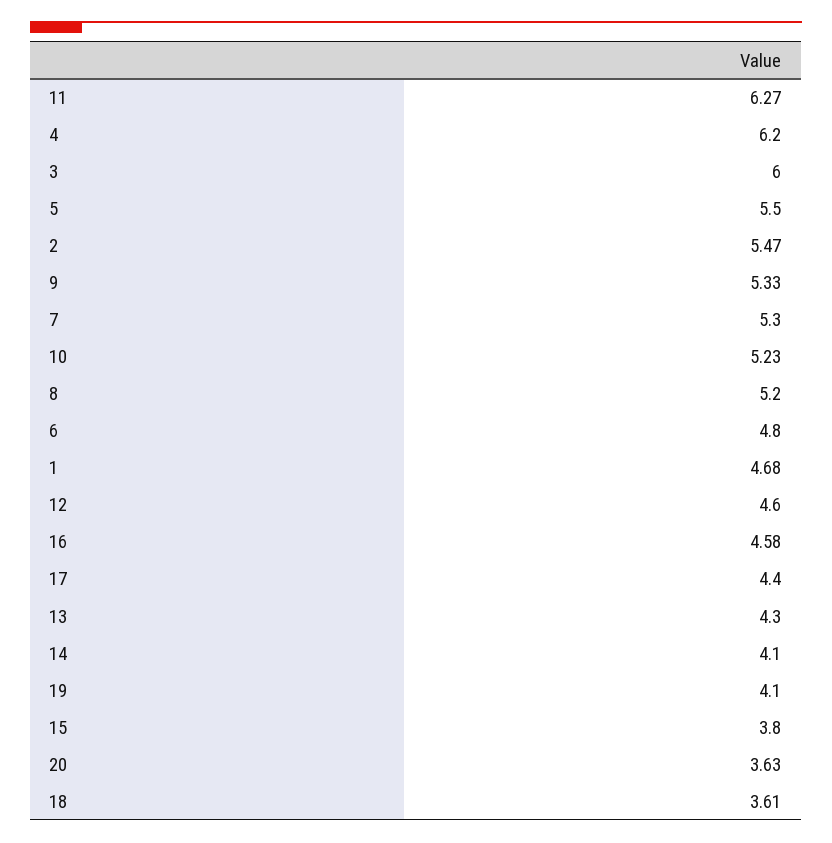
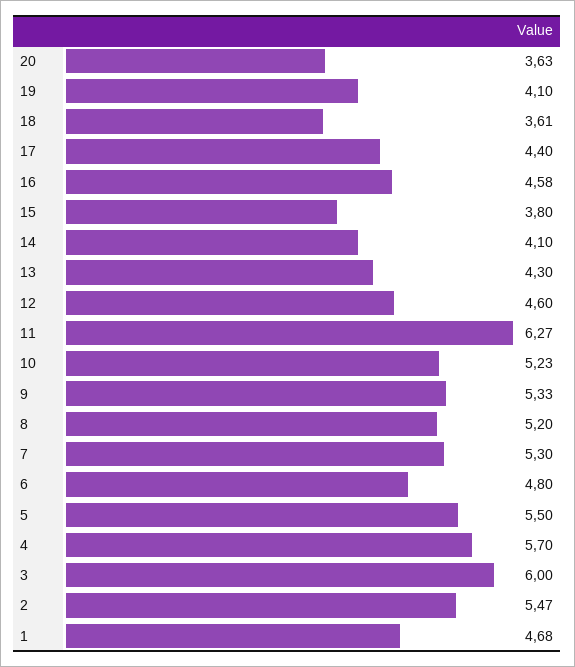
  {
    "11": 6.27,
-   "4": 6.2,
+   "4": 5.7,
    "3": 6,
    "5": 5.5,
    "2": 5.47,
    "9": 5.33,
    "7": 5.3,
    "10": 5.23,
    "8": 5.2,
    "6": 4.8,
    "1": 4.68,
    "12": 4.6,
    "16": 4.58,
    "17": 4.4,
    "13": 4.3,
    "14": 4.1,
    "19": 4.1,
    "15": 3.8,
    "20": 3.63,
    "18": 3.61
  }

